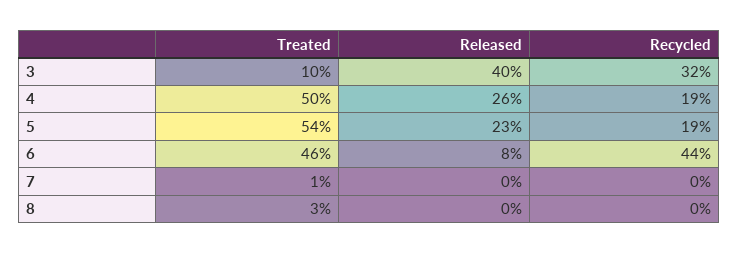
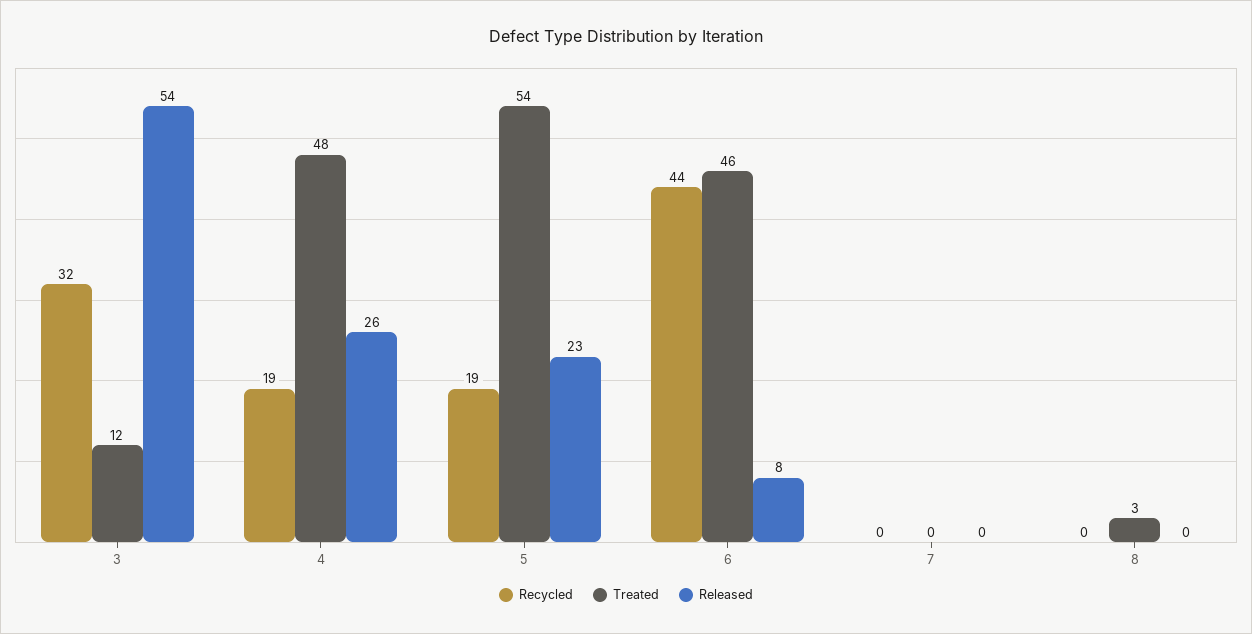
  {
    "Treated": {
-     "3": 10,
+     "3": 12,
-     "4": 50,
+     "4": 48,
      "5": 54,
      "6": 46,
-     "7": 1,
+     "7": 0,
      "8": 3
    },
    "Released": {
-     "3": 40,
+     "3": 54,
      "4": 26,
      "5": 23,
      "6": 8,
      "7": 0,
      "8": 0
    },
    "Recycled": {
      "3": 32,
      "4": 19,
      "5": 19,
      "6": 44,
      "7": 0,
      "8": 0
    }
  }

